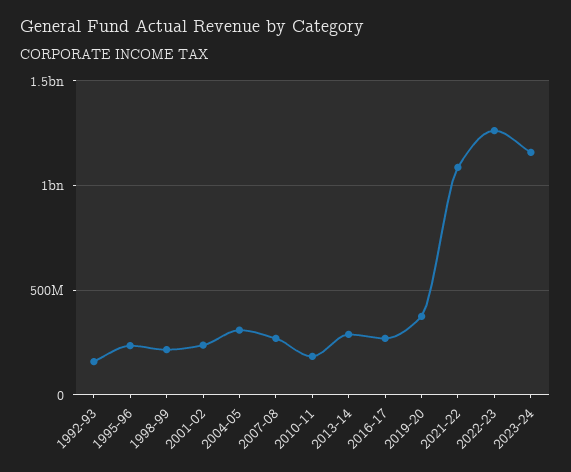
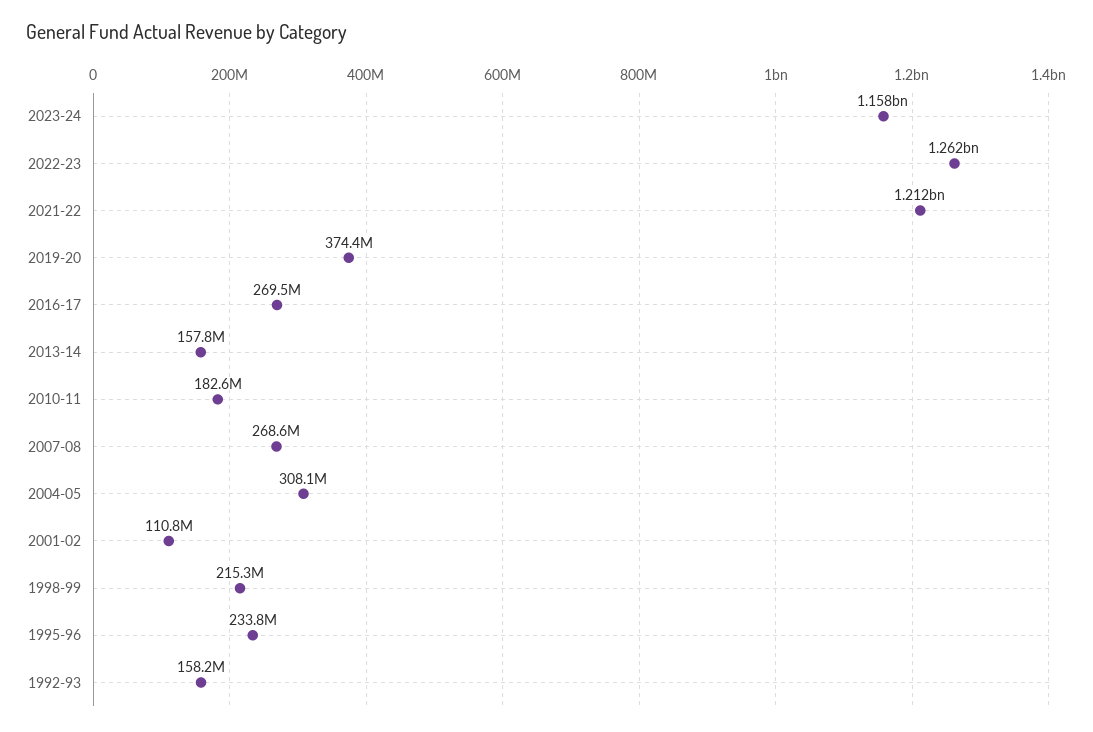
  {
    "1992-93": 158200000,
    "1995-96": 233800000,
    "1998-99": 215300000,
-   "2001-02": 250000000,
+   "2001-02": 110800000,
    "2004-05": 308100000,
    "2007-08": 268600000,
    "2010-11": 182600000,
-   "2013-14": 300000000,
+   "2013-14": 157800000,
    "2016-17": 269500000,
    "2019-20": 374400000,
-   "2021-22": 1100000000,
+   "2021-22": 1212000000,
    "2022-23": 1262000000,
    "2023-24": 1158000000
  }

